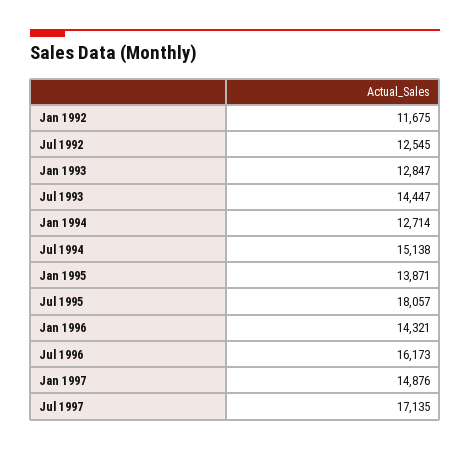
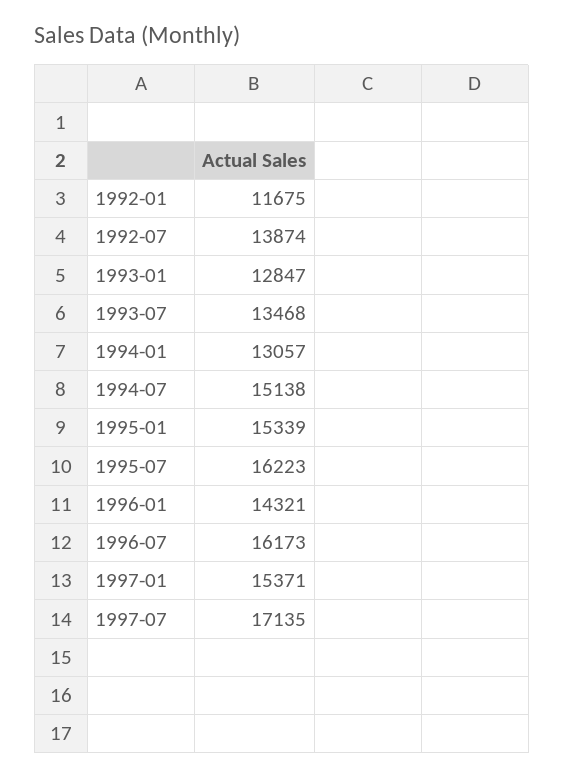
  {
    "Jan 1992": 11675,
-   "Jul 1992": 12545,
+   "Jul 1992": 13874,
    "Jan 1993": 12847,
-   "Jul 1993": 14447,
+   "Jul 1993": 13468,
-   "Jan 1994": 12714,
+   "Jan 1994": 13057,
    "Jul 1994": 15138,
-   "Jan 1995": 13871,
+   "Jan 1995": 15339,
-   "Jul 1995": 18057,
+   "Jul 1995": 16223,
    "Jan 1996": 14321,
    "Jul 1996": 16173,
-   "Jan 1997": 14876,
+   "Jan 1997": 15371,
    "Jul 1997": 17135
  }

